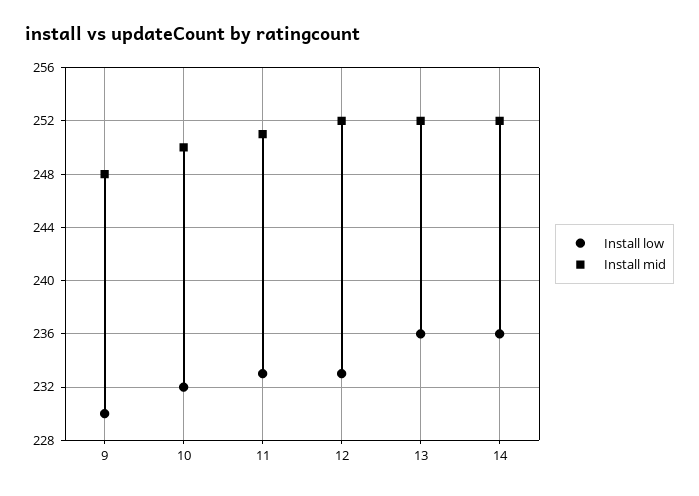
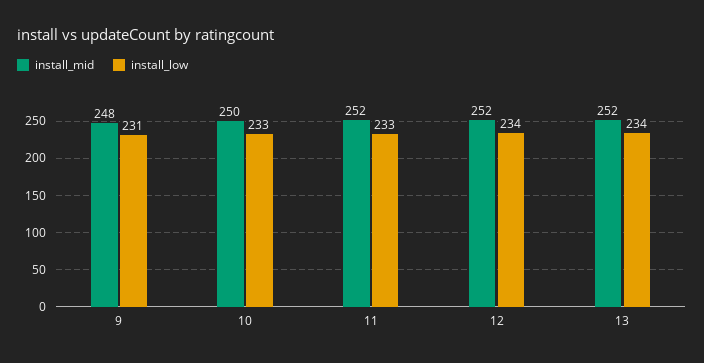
  {
    "Install low": {
-     "9": 230,
+     "9": 231,
-     "10": 232,
+     "10": 233,
      "11": 233,
-     "12": 233,
+     "12": 234,
-     "13": 236,
+     "13": 234
-     "14": 236
    },
    "Install mid": {
      "9": 248,
      "10": 250,
-     "11": 251,
+     "11": 252,
      "12": 252,
-     "13": 252,
+     "13": 252
-     "14": 252
    }
  }

